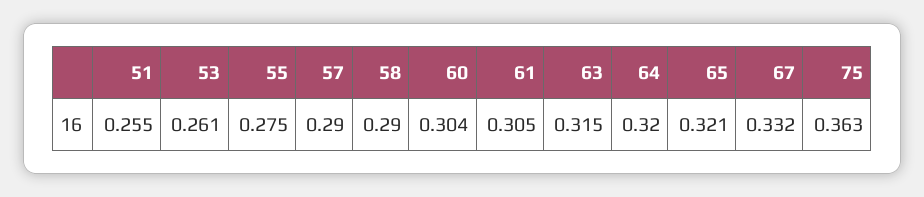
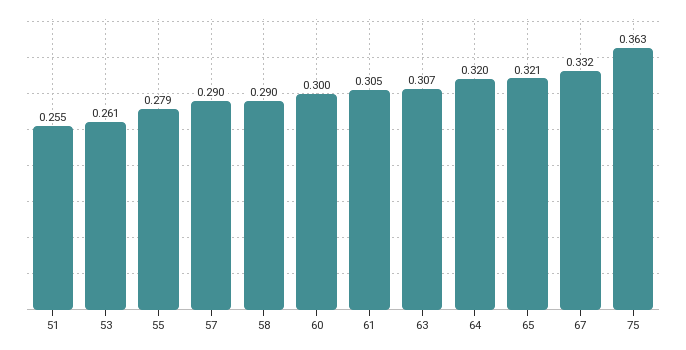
  {
    "51": 0.255,
    "53": 0.261,
-   "55": 0.275,
+   "55": 0.279,
    "57": 0.29,
    "58": 0.29,
-   "60": 0.304,
+   "60": 0.3,
    "61": 0.305,
-   "63": 0.315,
+   "63": 0.307,
    "64": 0.32,
    "65": 0.321,
    "67": 0.332,
    "75": 0.363
  }

